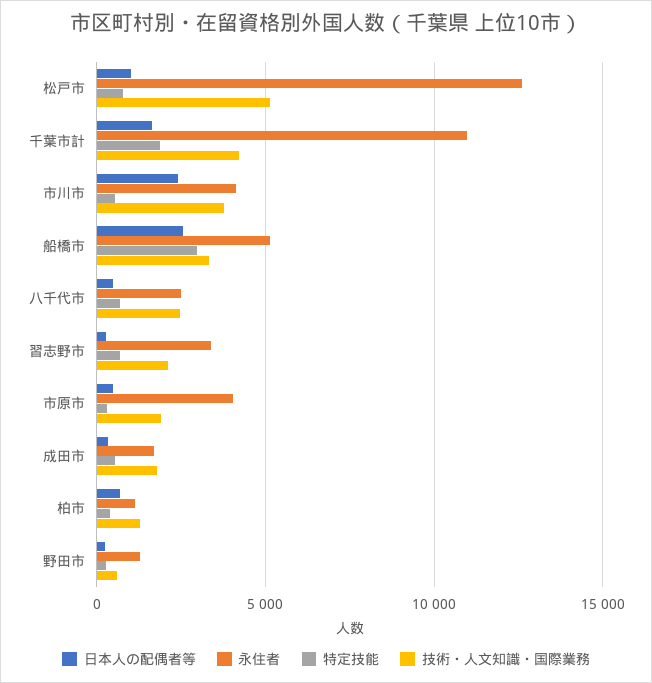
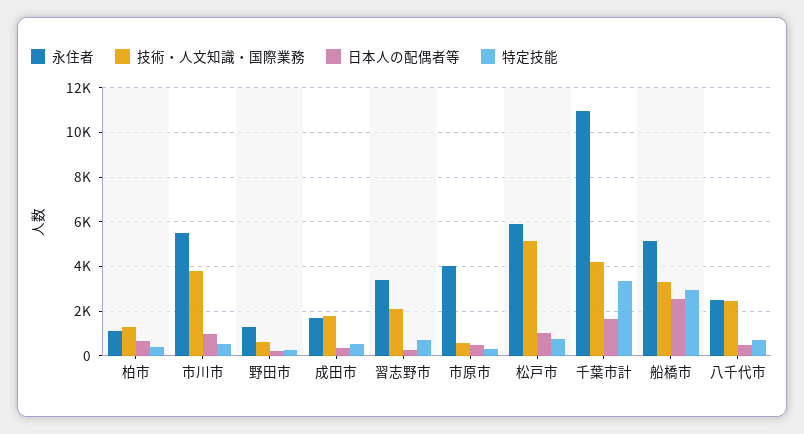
  {
    "日本人の配偶者等": {
      "松戸市": 1000,
      "千葉市計": 1500,
-     "市川市": 2500,
+     "市川市": 1000,
      "船橋市": 2500,
      "八千代市": 500,
      "習志野市": 500,
      "市原市": 500,
      "成田市": 500,
      "柏市": 500,
      "野田市": 0
    },
    "永住者": {
-     "松戸市": 12500,
+     "松戸市": 6000,
      "千葉市計": 11000,
-     "市川市": 4000,
+     "市川市": 5500,
      "船橋市": 5000,
      "八千代市": 2500,
      "習志野市": 3500,
      "市原市": 4000,
      "成田市": 1500,
      "柏市": 1000,
      "野田市": 1500
    },
    "特定技能": {
      "松戸市": 1000,
-     "千葉市計": 2000,
+     "千葉市計": 3500,
      "市川市": 500,
      "船橋市": 3000,
      "八千代市": 500,
      "習志野市": 500,
      "市原市": 500,
      "成田市": 500,
      "柏市": 500,
      "野田市": 500
    },
    "技術・人文知識・国際業務": {
      "松戸市": 5000,
      "千葉市計": 4000,
      "市川市": 4000,
      "船橋市": 3500,
      "八千代市": 2500,
      "習志野市": 2000,
-     "市原市": 2000,
+     "市原市": 500,
      "成田市": 2000,
      "柏市": 1500,
      "野田市": 500
    }
  }

